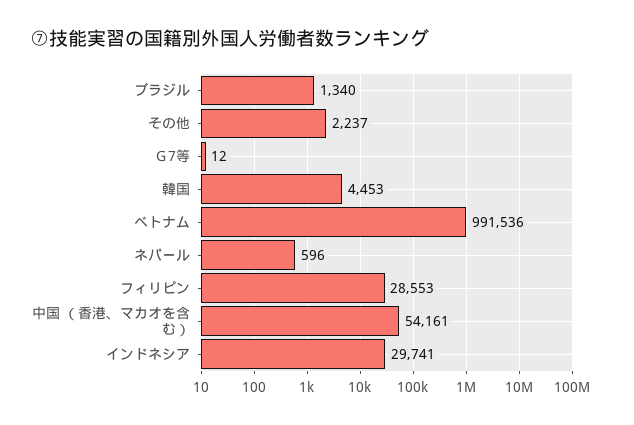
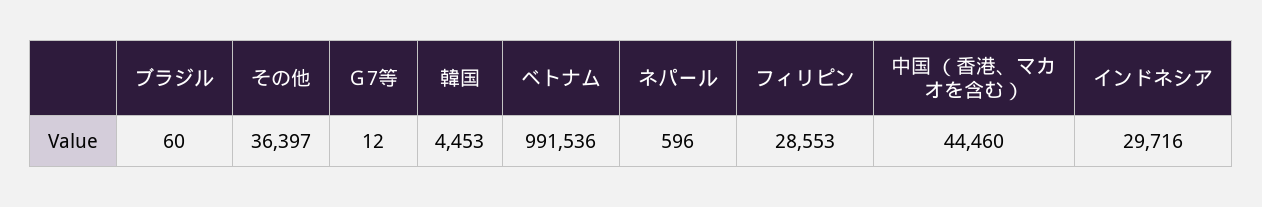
  {
-   "ブラジル": 1340,
+   "ブラジル": 60,
-   "その他": 2237,
+   "その他": 36397,
    "Ｇ7等": 12,
    "韓国": 4453,
    "ベトナム": 991536,
    "ネパール": 596,
    "フィリピン": 28553,
-   "中国 （香港、マカオを含む）": 54161,
+   "中国 （香港、マカオを含む）": 44460,
-   "インドネシア": 29741
+   "インドネシア": 29716
  }

